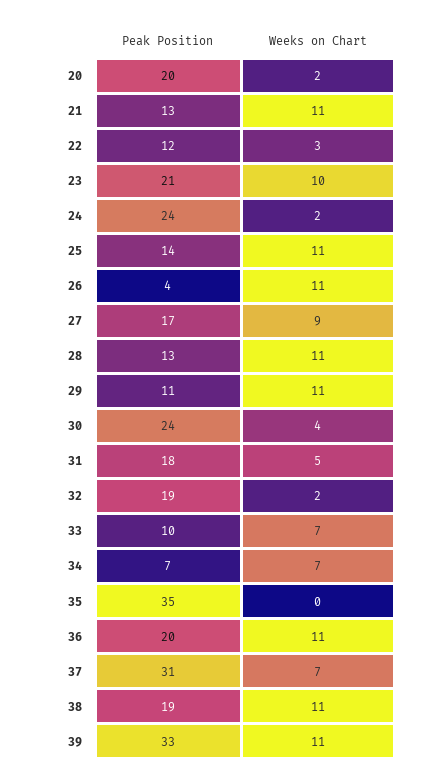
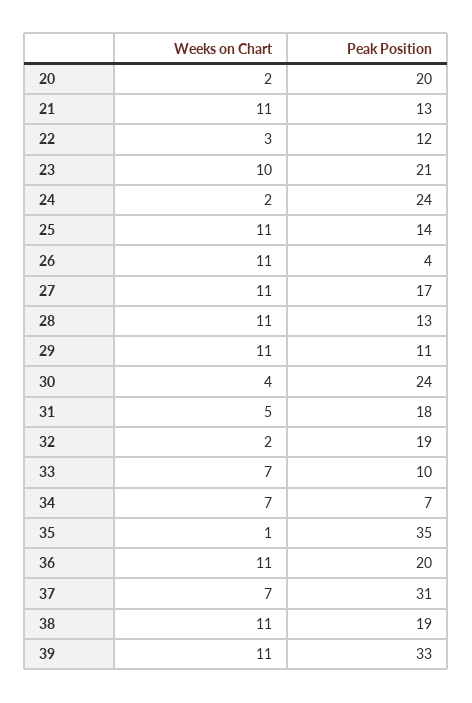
  {
    "Peak Position": {
      "20": 20,
      "21": 13,
      "22": 12,
      "23": 21,
      "24": 24,
      "25": 14,
      "26": 4,
      "27": 17,
      "28": 13,
      "29": 11,
      "30": 24,
      "31": 18,
      "32": 19,
      "33": 10,
      "34": 7,
      "35": 35,
      "36": 20,
      "37": 31,
      "38": 19,
      "39": 33
    },
    "Weeks on Chart": {
      "20": 2,
      "21": 11,
      "22": 3,
      "23": 10,
      "24": 2,
      "25": 11,
      "26": 11,
-     "27": 9,
+     "27": 11,
      "28": 11,
      "29": 11,
      "30": 4,
      "31": 5,
      "32": 2,
      "33": 7,
      "34": 7,
-     "35": 0,
+     "35": 1,
      "36": 11,
      "37": 7,
      "38": 11,
      "39": 11
    }
  }

